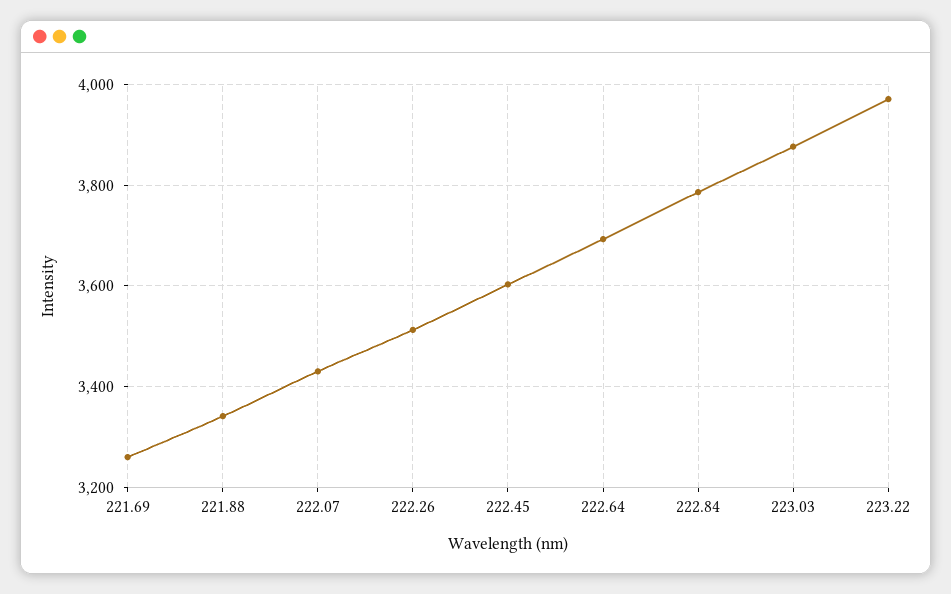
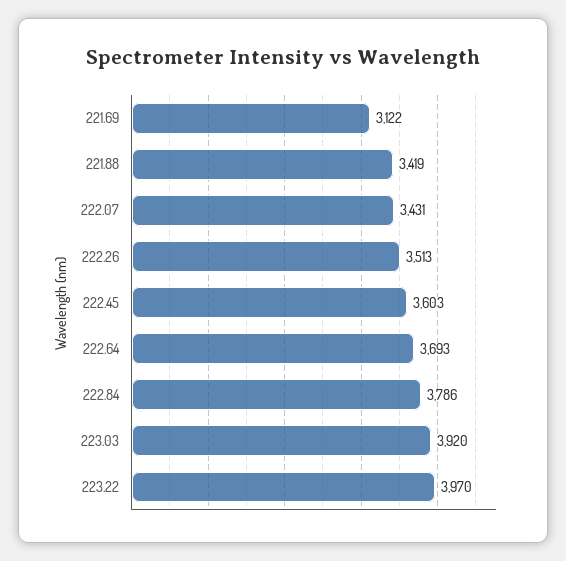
  {
-   "221.69": 3260,
+   "221.69": 3122,
-   "221.88": 3340,
+   "221.88": 3419,
    "222.07": 3431,
    "222.26": 3513,
    "222.45": 3603,
    "222.64": 3693,
    "222.84": 3786,
-   "223.03": 3880,
+   "223.03": 3920,
    "223.22": 3970
  }

